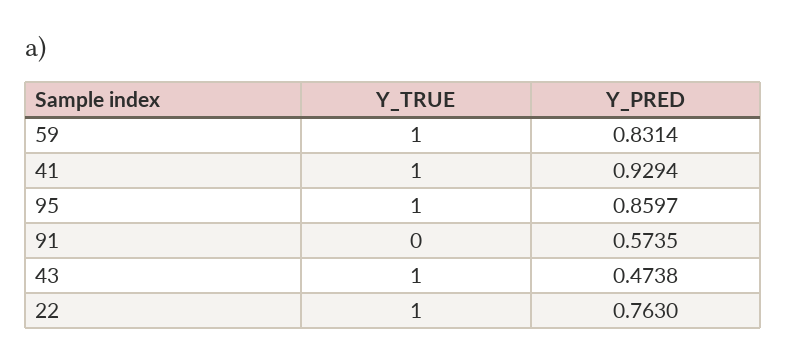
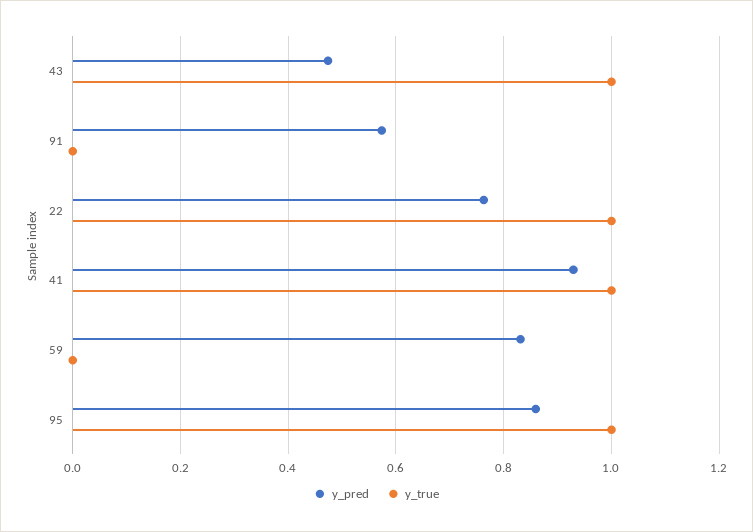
  {
    "Y_TRUE": {
-     "59": 1,
+     "59": 0,
      "41": 1,
      "95": 1,
      "91": 0,
      "43": 1,
      "22": 1
    },
    "Y_PRED": {
      "59": 0.8314,
      "41": 0.9294,
      "95": 0.8597,
      "91": 0.5735,
      "43": 0.4738,
      "22": 0.763
    }
  }

